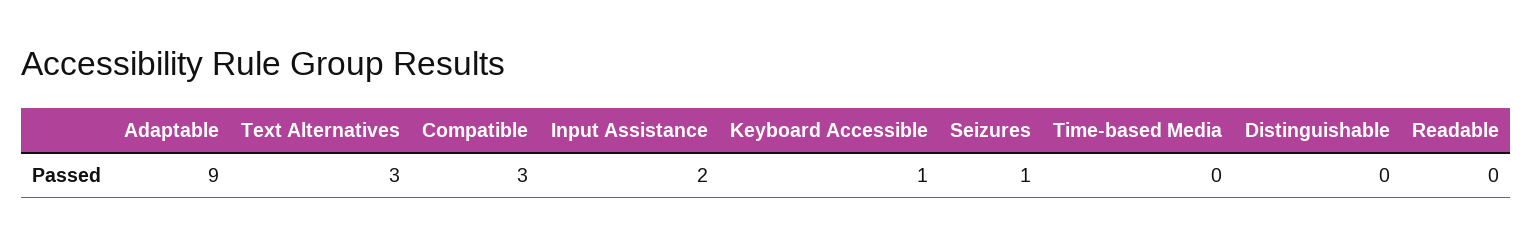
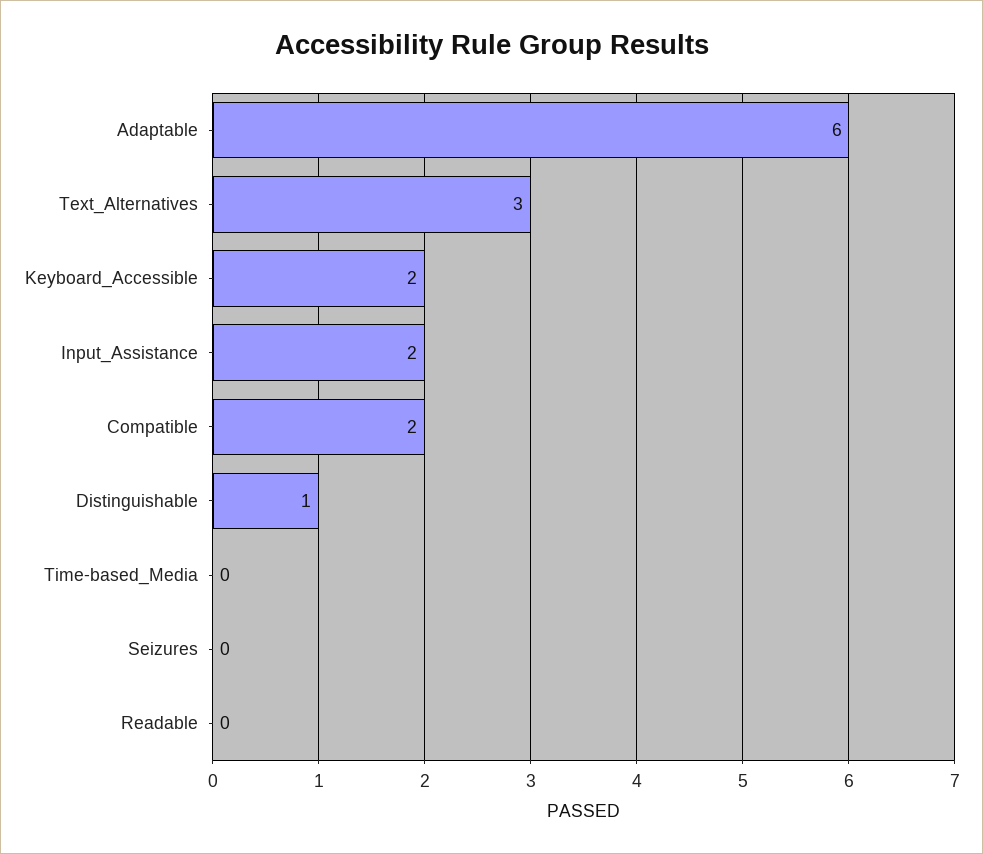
  {
-   "Adaptable": 9,
+   "Adaptable": 6,
    "Text Alternatives": 3,
-   "Compatible": 3,
+   "Compatible": 2,
    "Input Assistance": 2,
-   "Keyboard Accessible": 1,
+   "Keyboard Accessible": 2,
-   "Seizures": 1,
+   "Seizures": 0,
    "Time-based Media": 0,
-   "Distinguishable": 0,
+   "Distinguishable": 1,
    "Readable": 0
  }

